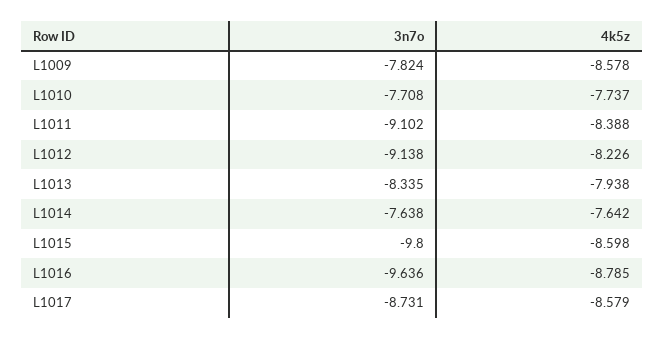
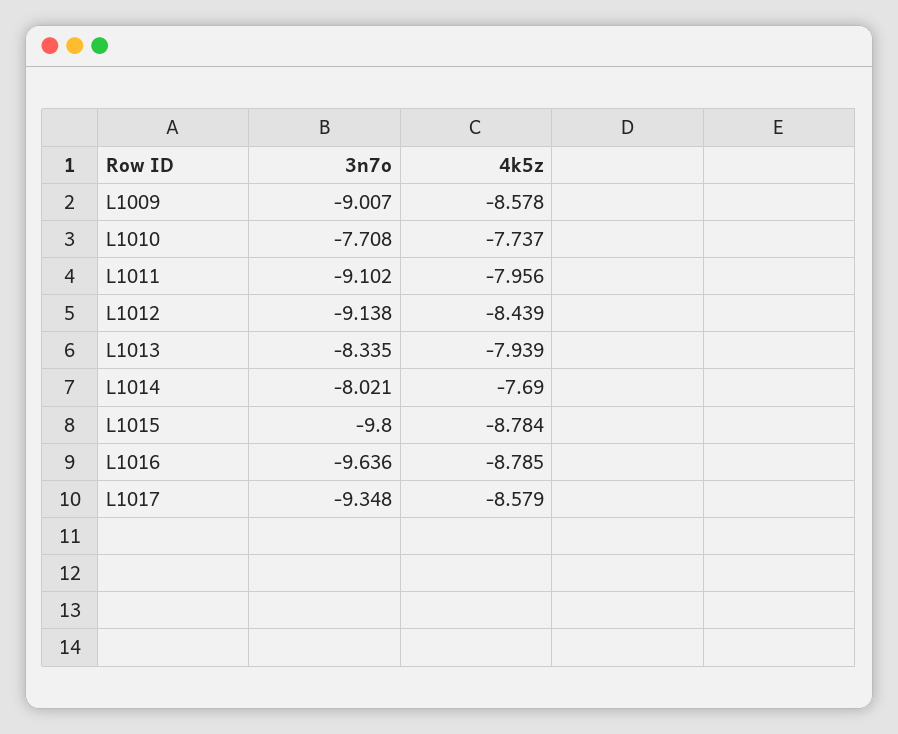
  {
    "3n7o": {
-     "L1009": -7.824,
+     "L1009": -9.007,
      "L1010": -7.708,
      "L1011": -9.102,
      "L1012": -9.138,
      "L1013": -8.335,
-     "L1014": -7.638,
+     "L1014": -8.021,
      "L1015": -9.8,
      "L1016": -9.636,
-     "L1017": -8.731
+     "L1017": -9.348
    },
    "4k5z": {
      "L1009": -8.578,
      "L1010": -7.737,
-     "L1011": -8.388,
+     "L1011": -7.956,
-     "L1012": -8.226,
+     "L1012": -8.439,
-     "L1013": -7.938,
+     "L1013": -7.939,
-     "L1014": -7.642,
+     "L1014": -7.69,
-     "L1015": -8.598,
+     "L1015": -8.784,
      "L1016": -8.785,
      "L1017": -8.579
    }
  }

